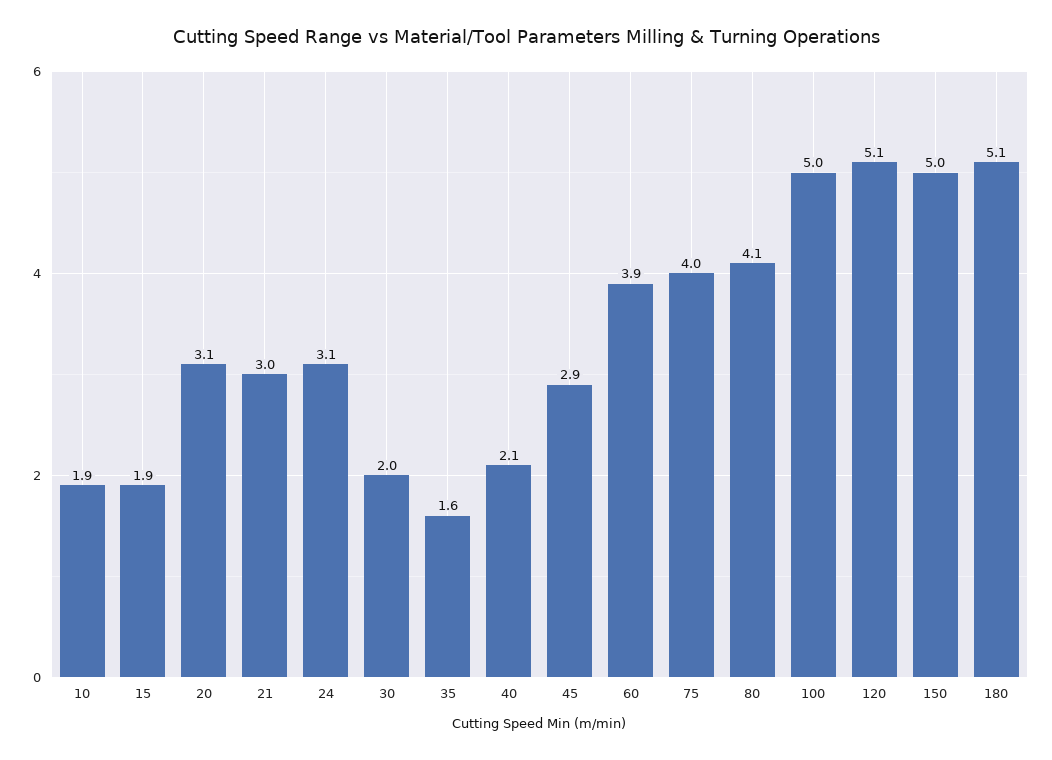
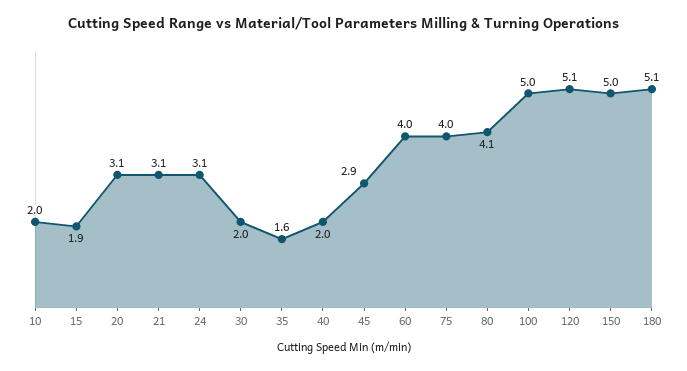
  {
-   "10": 1.9,
+   "10": 2,
    "15": 1.9,
    "20": 3.1,
-   "21": 3,
+   "21": 3.1,
    "24": 3.1,
    "30": 2,
    "35": 1.6,
-   "40": 2.1,
+   "40": 2,
    "45": 2.9,
-   "60": 3.9,
+   "60": 4,
    "75": 4,
    "80": 4.1,
    "100": 5,
    "120": 5.1,
    "150": 5,
    "180": 5.1
  }

